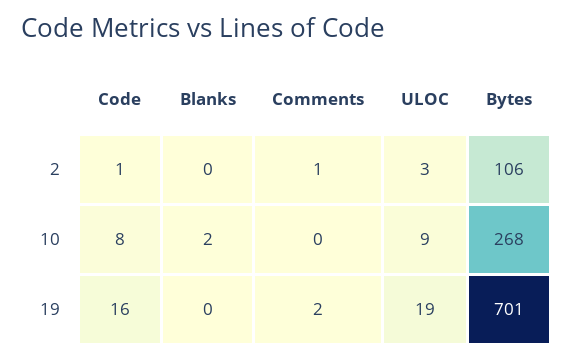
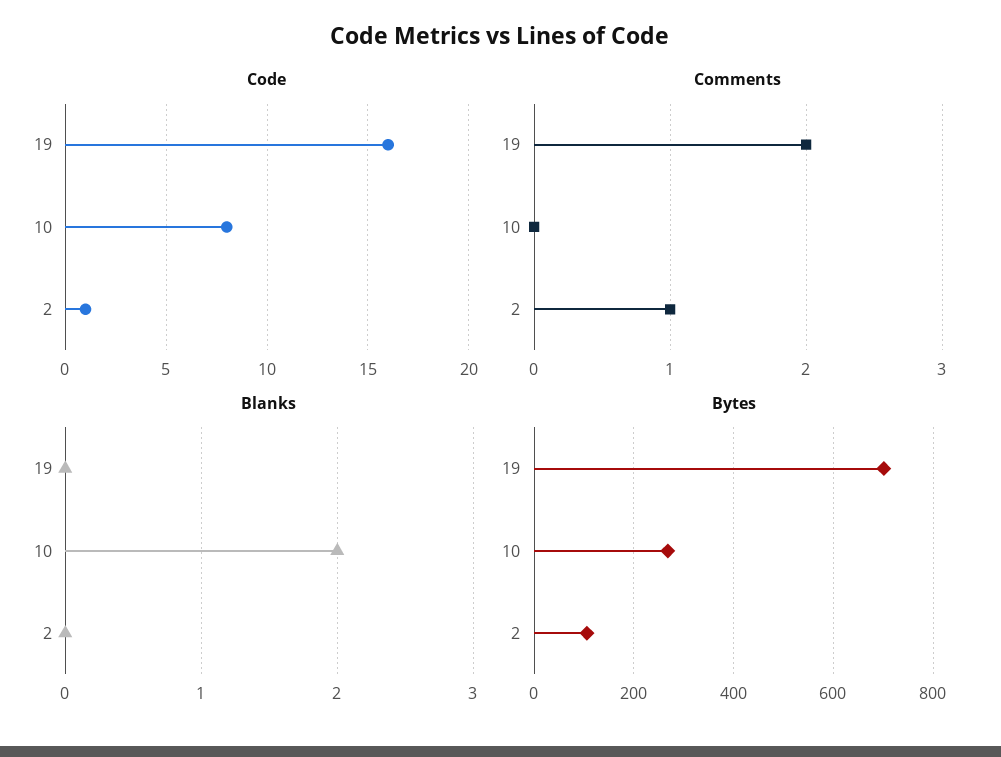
  {
    "Code": {
      "2": 1,
      "10": 8,
      "19": 16
    },
    "Blanks": {
      "2": 0,
      "10": 2,
      "19": 0
    },
    "Comments": {
      "2": 1,
      "10": 0,
      "19": 2
    },
-   "ULOC": {
-     "2": 3,
-     "10": 9,
-     "19": 19
-   },
    "Bytes": {
      "2": 106,
      "10": 268,
      "19": 701
    }
  }

